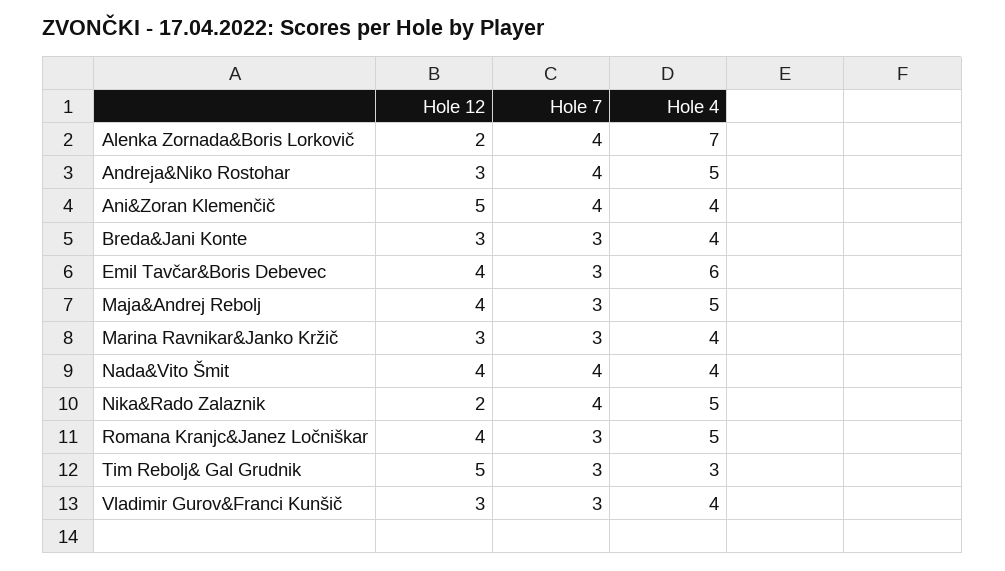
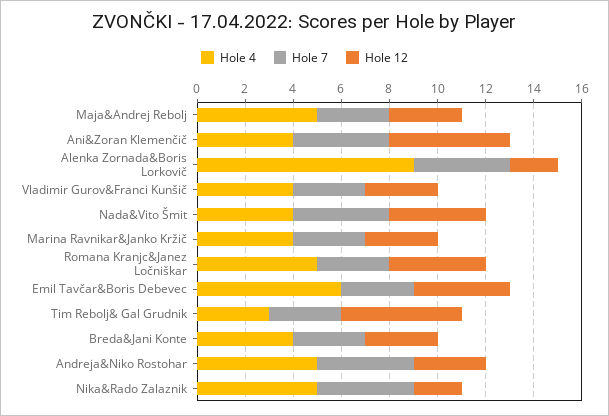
  {
    "Hole 12": {
      "Alenka Zornada&Boris Lorkovič": 2,
      "Andreja&Niko Rostohar": 3,
      "Ani&Zoran Klemenčič": 5,
      "Breda&Jani Konte": 3,
      "Emil Tavčar&Boris Debevec": 4,
-     "Maja&Andrej Rebolj": 4,
+     "Maja&Andrej Rebolj": 3,
      "Marina Ravnikar&Janko Kržič": 3,
      "Nada&Vito Šmit": 4,
      "Nika&Rado Zalaznik": 2,
      "Romana Kranjc&Janez Ločniškar": 4,
      "Tim Rebolj& Gal Grudnik": 5,
      "Vladimir Gurov&Franci Kunšič": 3
    },
    "Hole 7": {
      "Alenka Zornada&Boris Lorkovič": 4,
      "Andreja&Niko Rostohar": 4,
      "Ani&Zoran Klemenčič": 4,
      "Breda&Jani Konte": 3,
      "Emil Tavčar&Boris Debevec": 3,
      "Maja&Andrej Rebolj": 3,
      "Marina Ravnikar&Janko Kržič": 3,
      "Nada&Vito Šmit": 4,
      "Nika&Rado Zalaznik": 4,
      "Romana Kranjc&Janez Ločniškar": 3,
      "Tim Rebolj& Gal Grudnik": 3,
      "Vladimir Gurov&Franci Kunšič": 3
    },
    "Hole 4": {
-     "Alenka Zornada&Boris Lorkovič": 7,
+     "Alenka Zornada&Boris Lorkovič": 9,
      "Andreja&Niko Rostohar": 5,
      "Ani&Zoran Klemenčič": 4,
      "Breda&Jani Konte": 4,
      "Emil Tavčar&Boris Debevec": 6,
      "Maja&Andrej Rebolj": 5,
      "Marina Ravnikar&Janko Kržič": 4,
      "Nada&Vito Šmit": 4,
      "Nika&Rado Zalaznik": 5,
      "Romana Kranjc&Janez Ločniškar": 5,
      "Tim Rebolj& Gal Grudnik": 3,
      "Vladimir Gurov&Franci Kunšič": 4
    }
  }

